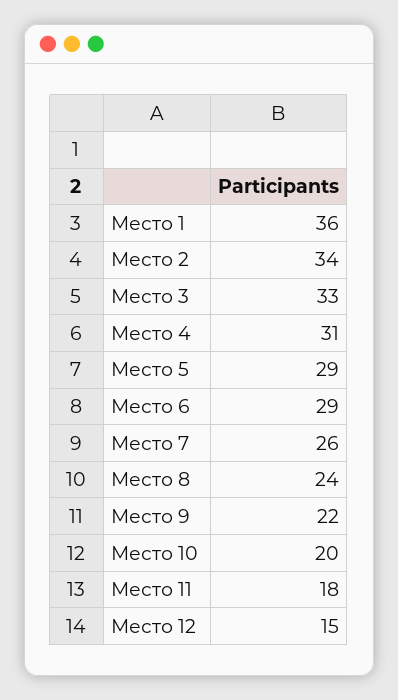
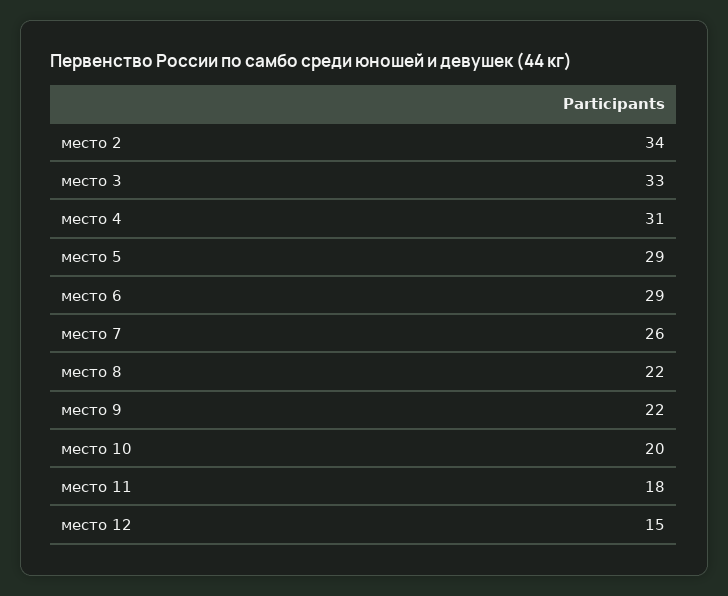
  {
-   "Место 1": 36,
    "Место 2": 34,
    "Место 3": 33,
    "Место 4": 31,
    "Место 5": 29,
    "Место 6": 29,
    "Место 7": 26,
-   "Место 8": 24,
+   "Место 8": 22,
    "Место 9": 22,
    "Место 10": 20,
    "Место 11": 18,
    "Место 12": 15
  }

